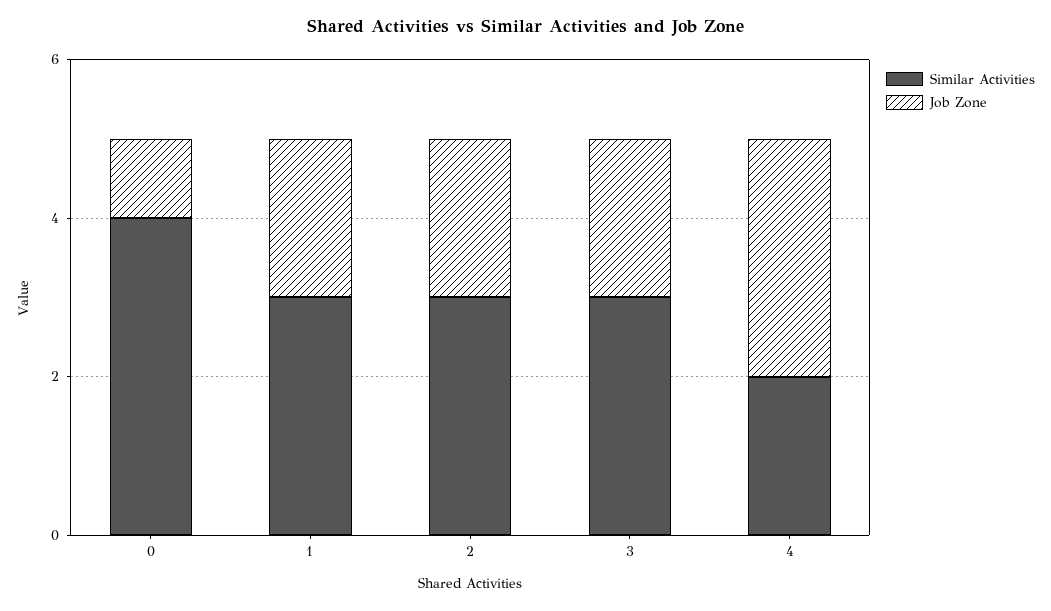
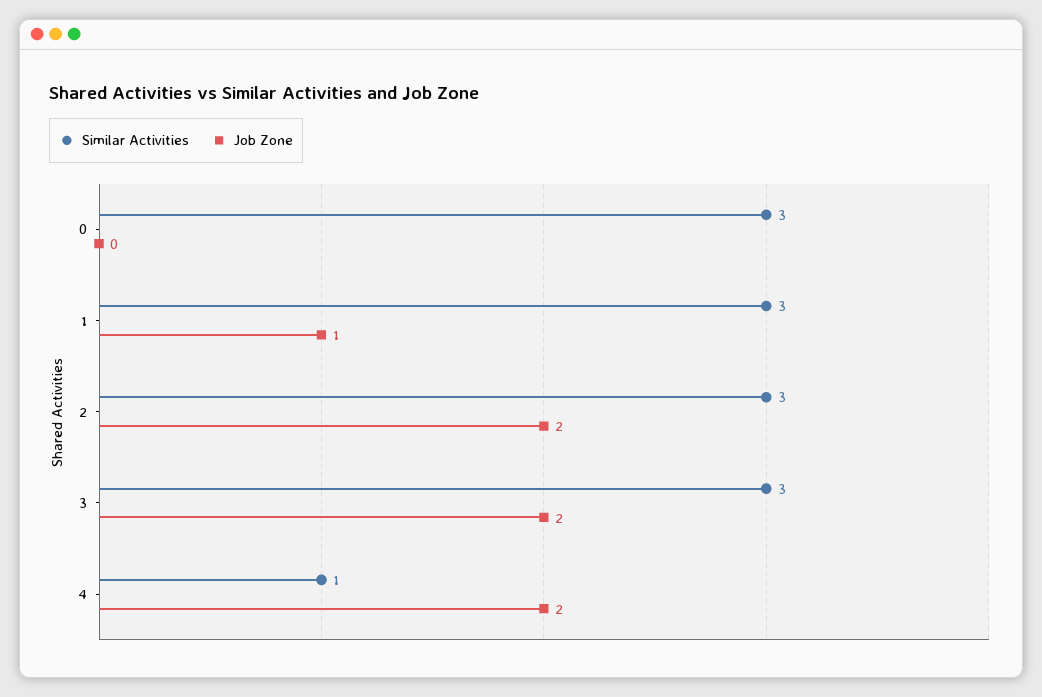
  {
    "Similar Activities": {
-     "0": 4,
+     "0": 3,
      "1": 3,
      "2": 3,
      "3": 3,
-     "4": 2
+     "4": 1
    },
    "Job Zone": {
-     "0": 1,
+     "0": 0,
-     "1": 2,
+     "1": 1,
      "2": 2,
      "3": 2,
-     "4": 3
+     "4": 2
    }
  }

